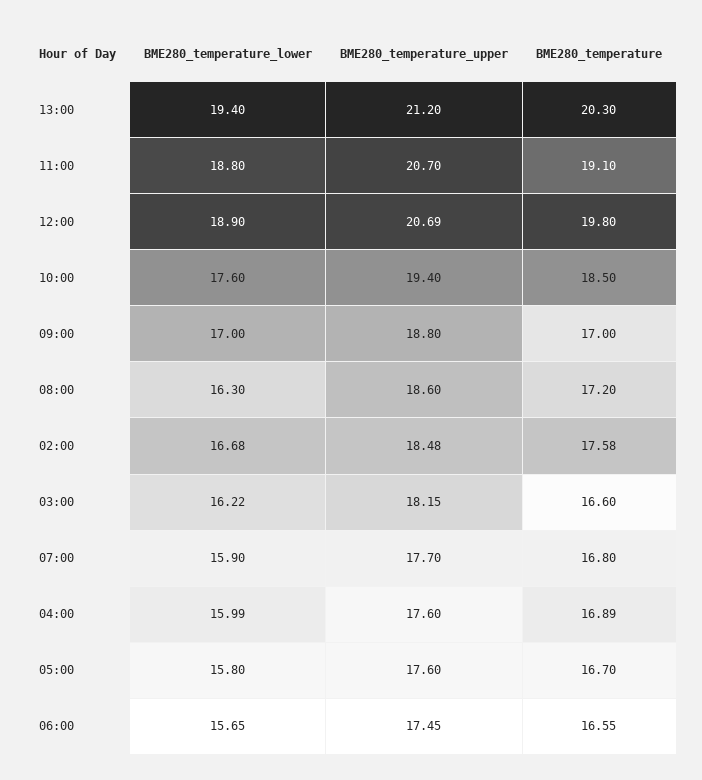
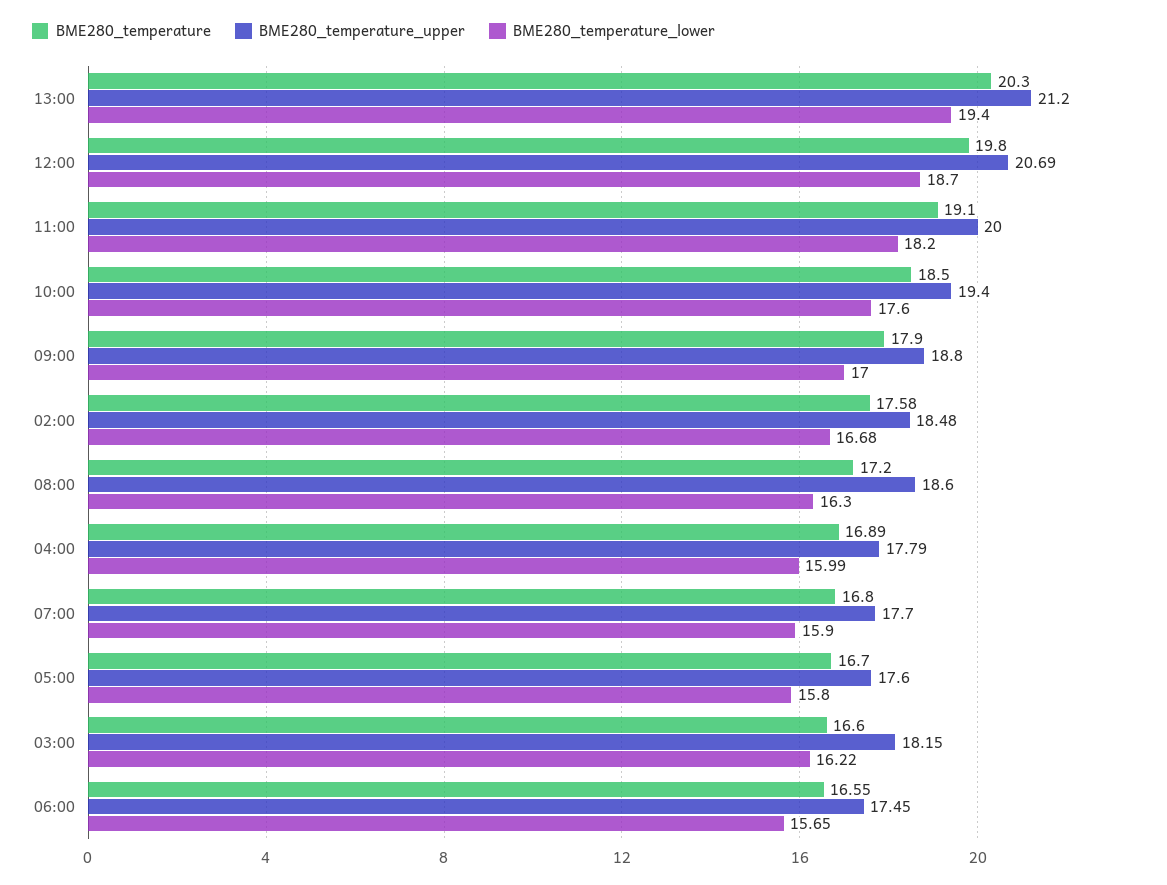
  {
    "BME280_temperature_lower": {
      "13:00": 19.4,
-     "11:00": 18.8,
+     "11:00": 18.2,
-     "12:00": 18.9,
+     "12:00": 18.7,
      "10:00": 17.6,
      "09:00": 17,
      "08:00": 16.3,
      "02:00": 16.68,
      "03:00": 16.22,
      "07:00": 15.9,
      "04:00": 15.99,
      "05:00": 15.8,
      "06:00": 15.65
    },
    "BME280_temperature_upper": {
      "13:00": 21.2,
-     "11:00": 20.7,
+     "11:00": 20,
      "12:00": 20.69,
      "10:00": 19.4,
      "09:00": 18.8,
      "08:00": 18.6,
      "02:00": 18.48,
      "03:00": 18.15,
      "07:00": 17.7,
-     "04:00": 17.6,
+     "04:00": 17.79,
      "05:00": 17.6,
      "06:00": 17.45
    },
    "BME280_temperature": {
      "13:00": 20.3,
      "11:00": 19.1,
      "12:00": 19.8,
      "10:00": 18.5,
-     "09:00": 17,
+     "09:00": 17.9,
      "08:00": 17.2,
      "02:00": 17.58,
      "03:00": 16.6,
      "07:00": 16.8,
      "04:00": 16.89,
      "05:00": 16.7,
      "06:00": 16.55
    }
  }

